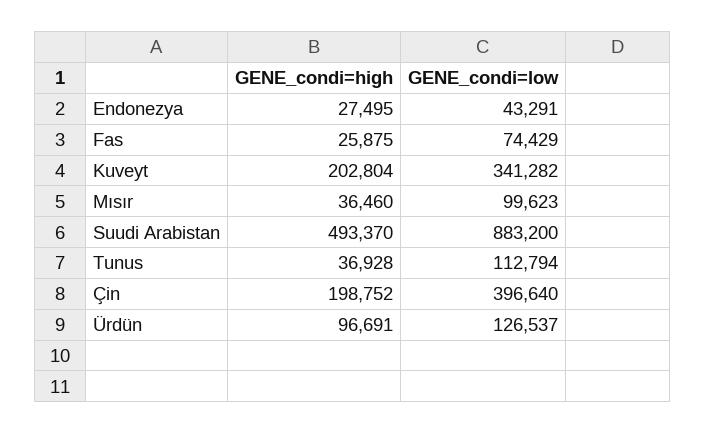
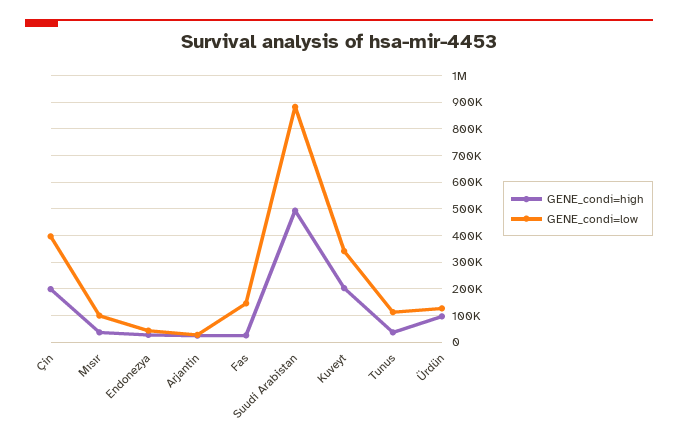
  {
    "GENE_condi=high": {
      "Endonezya": 27495,
      "Fas": 25875,
      "Kuveyt": 202804,
      "Mısır": 36460,
      "Suudi Arabistan": 493370,
      "Tunus": 36928,
      "Çin": 198752,
-     "Ürdün": 96691
+     "Ürdün": 96691,
+     "Arjantin": 25000
    },
    "GENE_condi=low": {
      "Endonezya": 43291,
-     "Fas": 74429,
+     "Fas": 150000,
      "Kuveyt": 341282,
      "Mısır": 99623,
      "Suudi Arabistan": 883200,
      "Tunus": 112794,
      "Çin": 396640,
-     "Ürdün": 126537
+     "Ürdün": 126537,
+     "Arjantin": 25000
    }
  }

